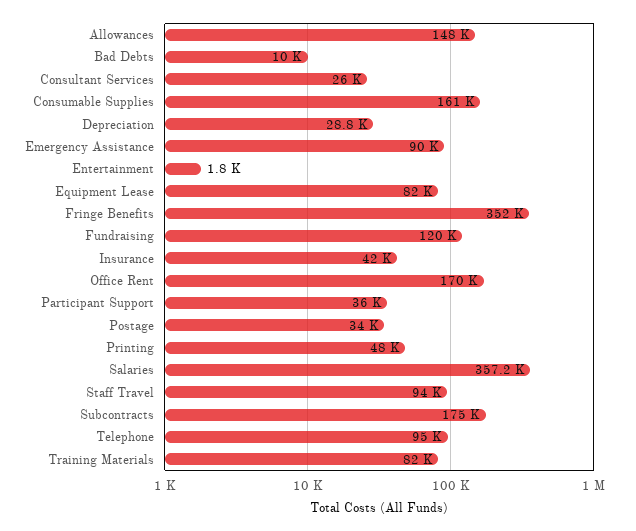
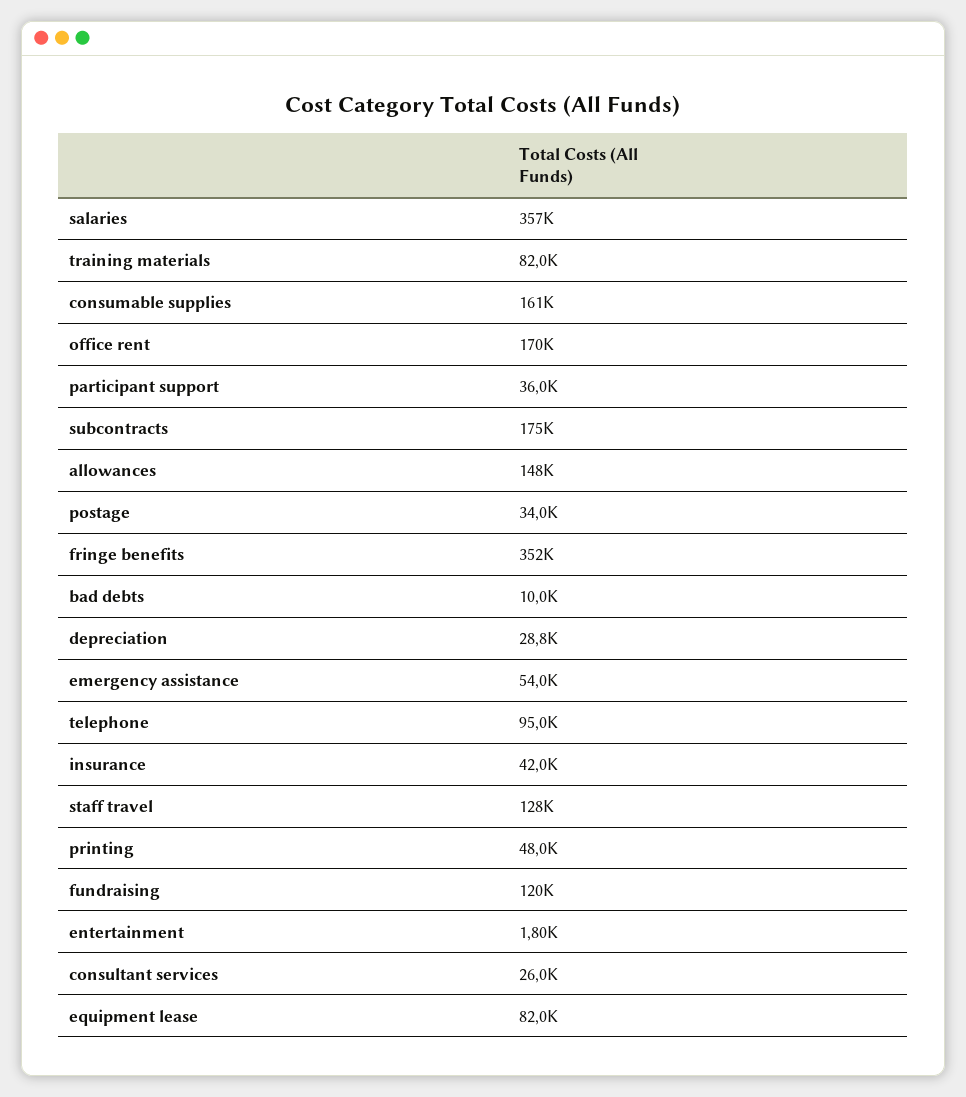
  {
    "Allowances": 148000,
    "Bad Debts": 10000,
    "Consultant Services": 26000,
    "Consumable Supplies": 161000,
    "Depreciation": 28800,
-   "Emergency Assistance": 90000,
+   "Emergency Assistance": 54000,
    "Entertainment": 1800,
    "Equipment Lease": 82000,
    "Fringe Benefits": 352000,
    "Fundraising": 120000,
    "Insurance": 42000,
    "Office Rent": 170000,
    "Participant Support": 36000,
    "Postage": 34000,
    "Printing": 48000,
    "Salaries": 357200,
-   "Staff Travel": 94000,
+   "Staff Travel": 128000,
    "Subcontracts": 175000,
    "Telephone": 95000,
    "Training Materials": 82000
  }

